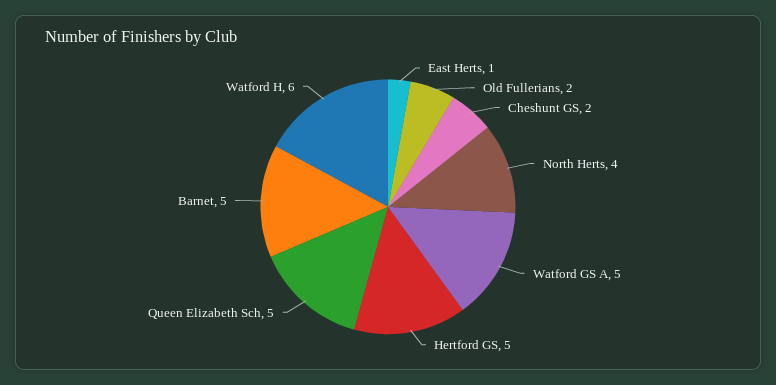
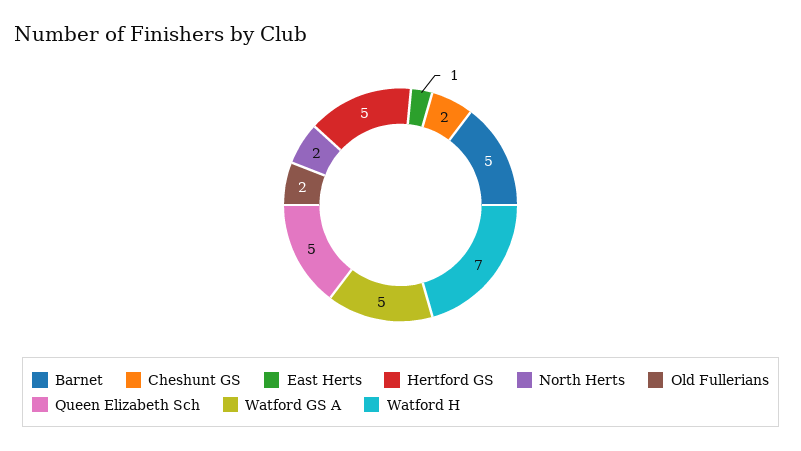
  {
    "East Herts": 1,
    "Old Fullerians": 2,
    "Cheshunt GS": 2,
-   "North Herts": 4,
+   "North Herts": 2,
    "Watford GS A": 5,
    "Hertford GS": 5,
    "Queen Elizabeth Sch": 5,
    "Barnet": 5,
-   "Watford H": 6
+   "Watford H": 7
  }

